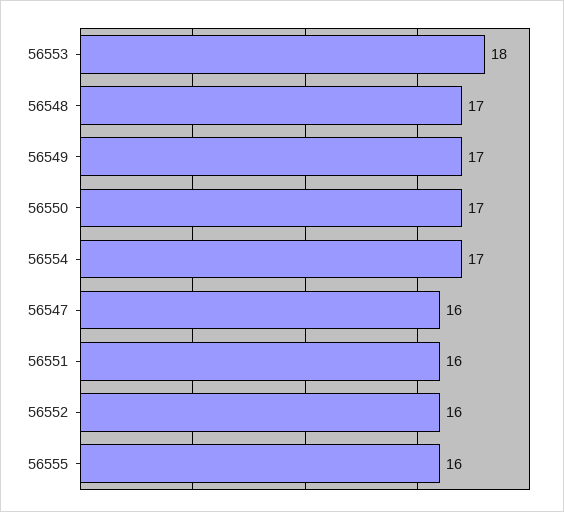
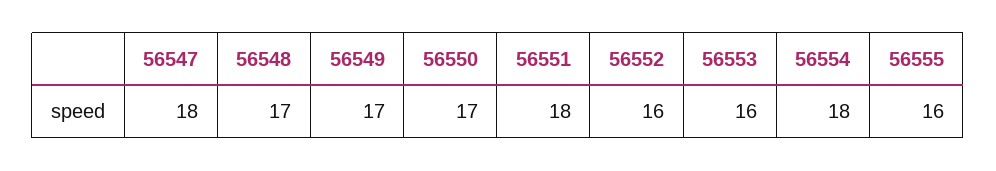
  {
-   "56553": 18,
+   "56553": 16,
    "56548": 17,
    "56549": 17,
    "56550": 17,
-   "56554": 17,
+   "56554": 18,
-   "56547": 16,
+   "56547": 18,
-   "56551": 16,
+   "56551": 18,
    "56552": 16,
    "56555": 16
  }

